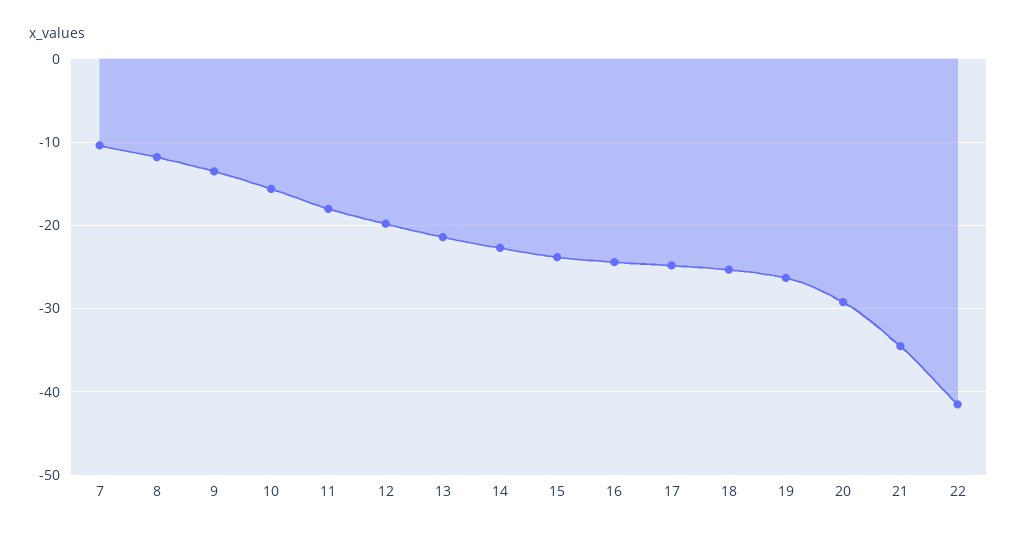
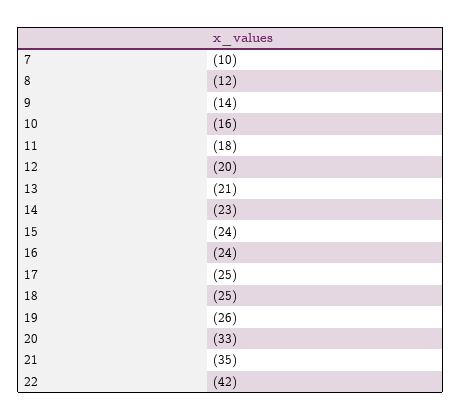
  {
    "7": -10,
    "8": -12,
    "9": -14,
    "10": -16,
    "11": -18,
    "12": -20,
    "13": -21,
    "14": -23,
    "15": -24,
    "16": -24,
    "17": -25,
    "18": -25,
    "19": -26,
-   "20": -29,
+   "20": -33,
    "21": -35,
    "22": -42
  }

